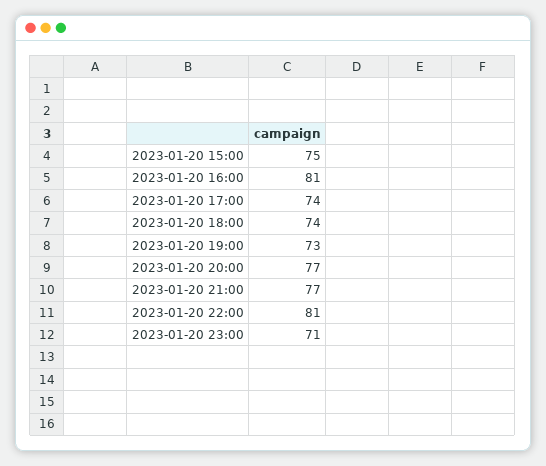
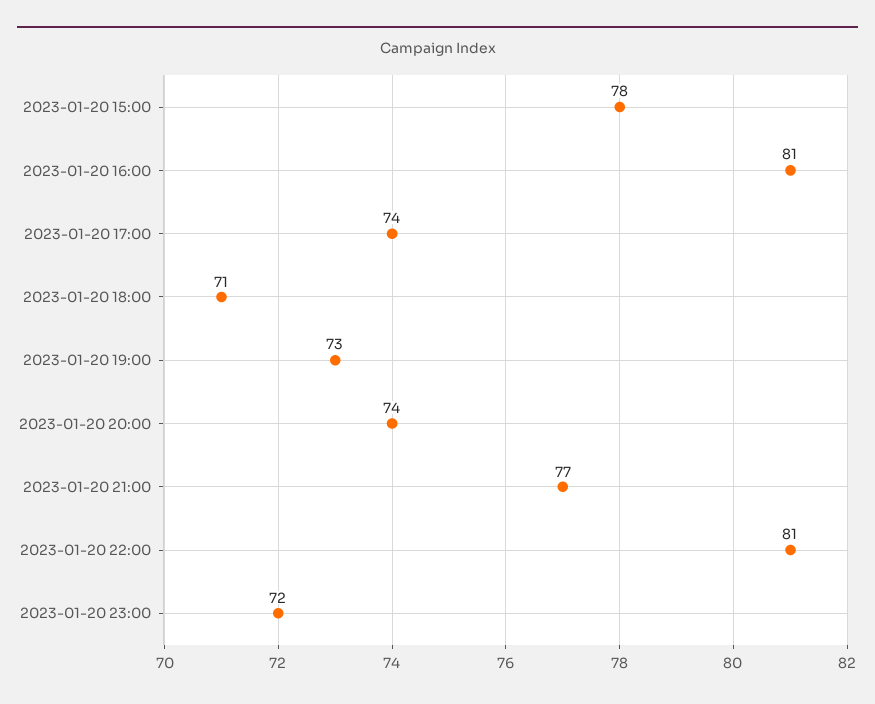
  {
-   "2023-01-20 15:00": 75,
+   "2023-01-20 15:00": 78,
    "2023-01-20 16:00": 81,
    "2023-01-20 17:00": 74,
-   "2023-01-20 18:00": 74,
+   "2023-01-20 18:00": 71,
    "2023-01-20 19:00": 73,
-   "2023-01-20 20:00": 77,
+   "2023-01-20 20:00": 74,
    "2023-01-20 21:00": 77,
    "2023-01-20 22:00": 81,
-   "2023-01-20 23:00": 71
+   "2023-01-20 23:00": 72
  }

